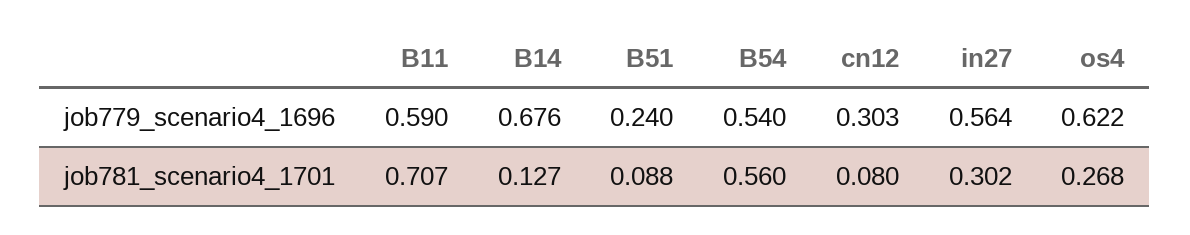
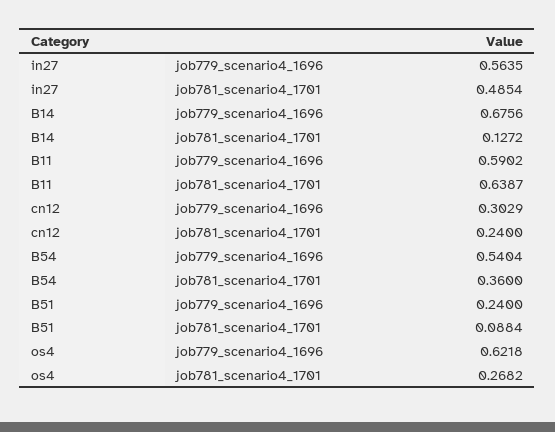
  {
    "B11": {
      "job779_scenario4_1696": 0.5902,
-     "job781_scenario4_1701": 0.707
+     "job781_scenario4_1701": 0.6387
    },
    "B14": {
      "job779_scenario4_1696": 0.6756,
      "job781_scenario4_1701": 0.1272
    },
    "B51": {
      "job779_scenario4_1696": 0.24,
      "job781_scenario4_1701": 0.0884
    },
    "B54": {
      "job779_scenario4_1696": 0.5404,
-     "job781_scenario4_1701": 0.56
+     "job781_scenario4_1701": 0.36
    },
    "cn12": {
      "job779_scenario4_1696": 0.3029,
-     "job781_scenario4_1701": 0.08
+     "job781_scenario4_1701": 0.24
    },
    "in27": {
      "job779_scenario4_1696": 0.5635,
-     "job781_scenario4_1701": 0.302
+     "job781_scenario4_1701": 0.4854
    },
    "os4": {
      "job779_scenario4_1696": 0.6218,
      "job781_scenario4_1701": 0.2682
    }
  }

